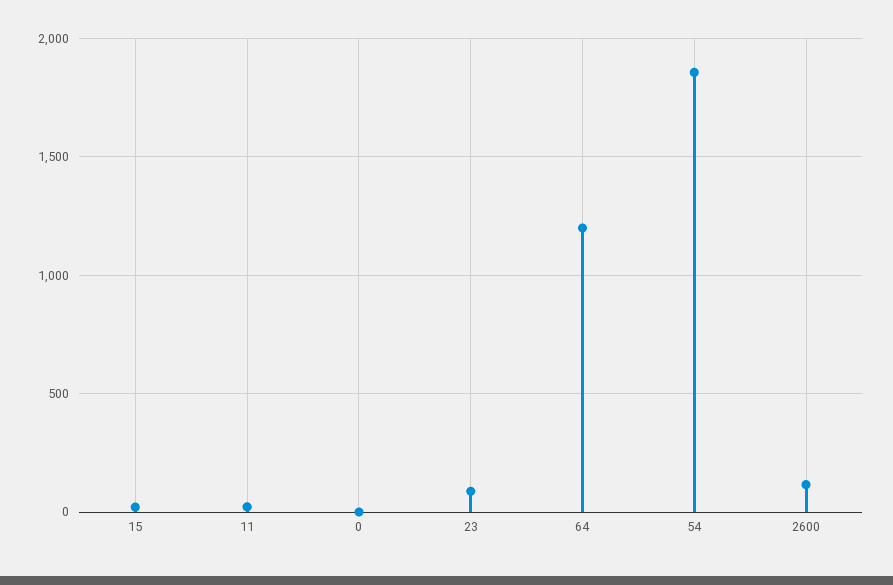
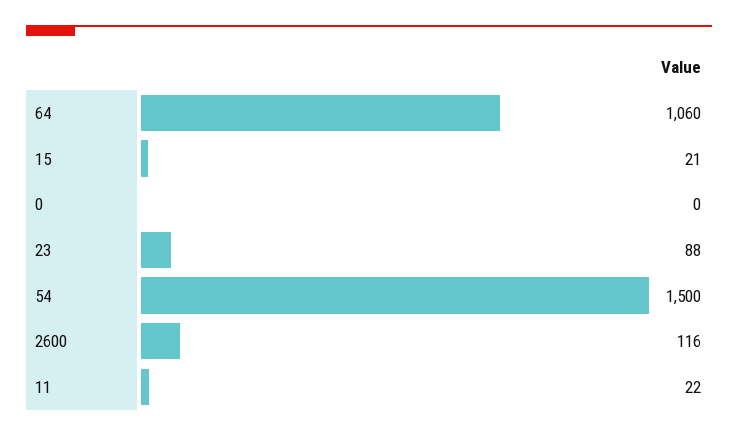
  {
    "15": 21,
    "11": 22,
    "0": 0,
    "23": 88,
-   "64": 1200,
+   "64": 1060,
-   "54": 1850,
+   "54": 1500,
    "2600": 116
  }

